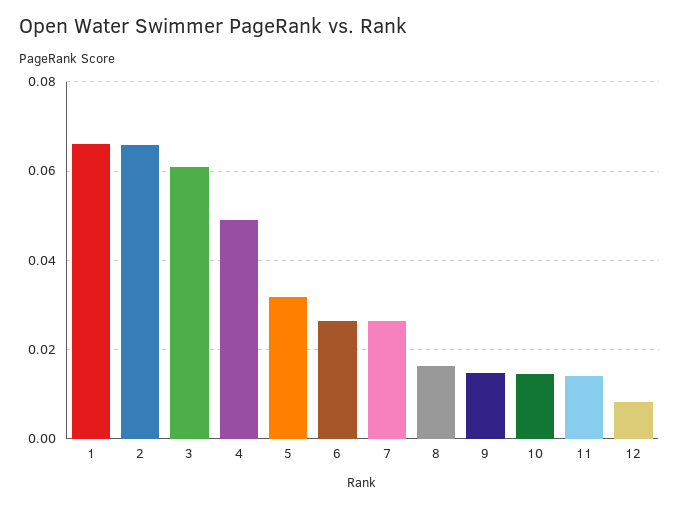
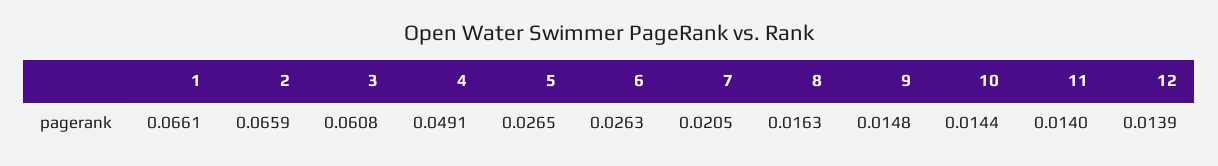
  {
    "1": 0.0661,
    "2": 0.0659,
    "3": 0.0608,
    "4": 0.0491,
-   "5": 0.032,
+   "5": 0.0265,
    "6": 0.0263,
-   "7": 0.026,
+   "7": 0.0205,
    "8": 0.0163,
    "9": 0.0148,
    "10": 0.0144,
    "11": 0.014,
-   "12": 0.008
+   "12": 0.0139
  }

